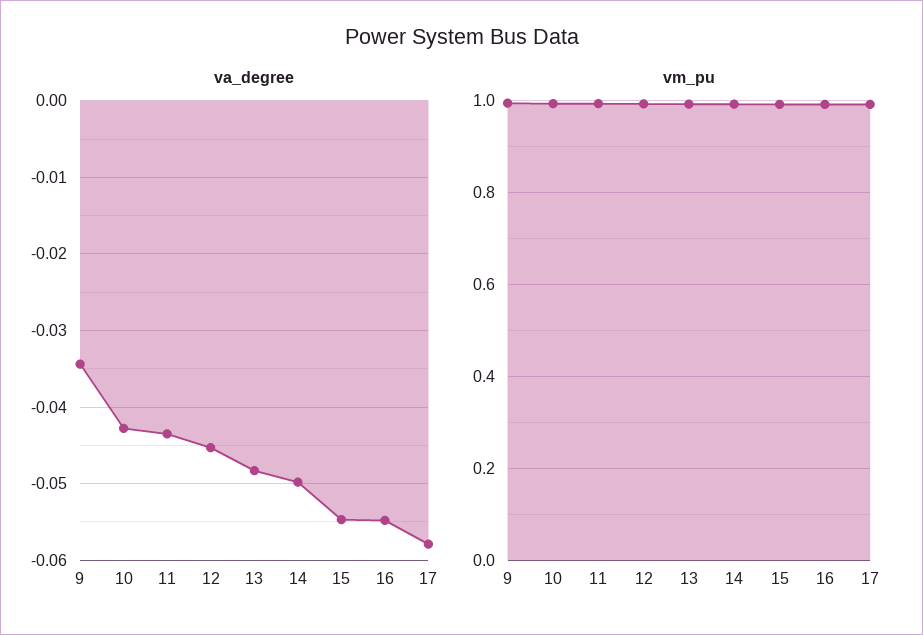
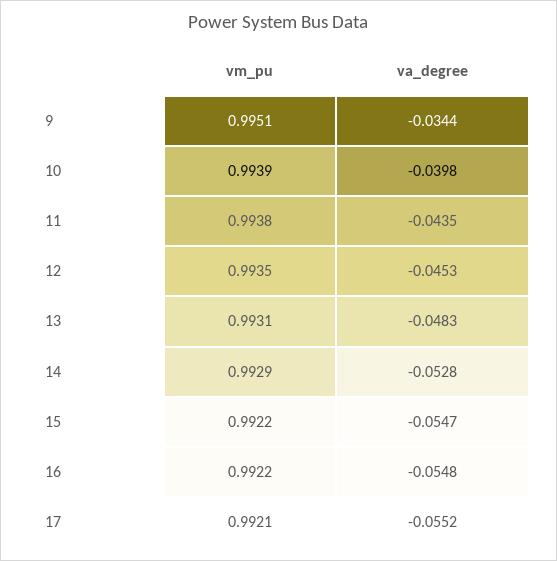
  {
    "va_degree": {
      "9": -0.0344,
-     "10": -0.043,
+     "10": -0.0398,
      "11": -0.0435,
      "12": -0.0453,
      "13": -0.0483,
-     "14": -0.05,
+     "14": -0.0528,
      "15": -0.0547,
      "16": -0.0548,
-     "17": -0.058
+     "17": -0.0552
    },
    "vm_pu": {
      "9": 0.9951,
      "10": 0.9939,
      "11": 0.9938,
      "12": 0.9935,
      "13": 0.9931,
      "14": 0.9929,
      "15": 0.9922,
      "16": 0.9922,
      "17": 0.9921
    }
  }

